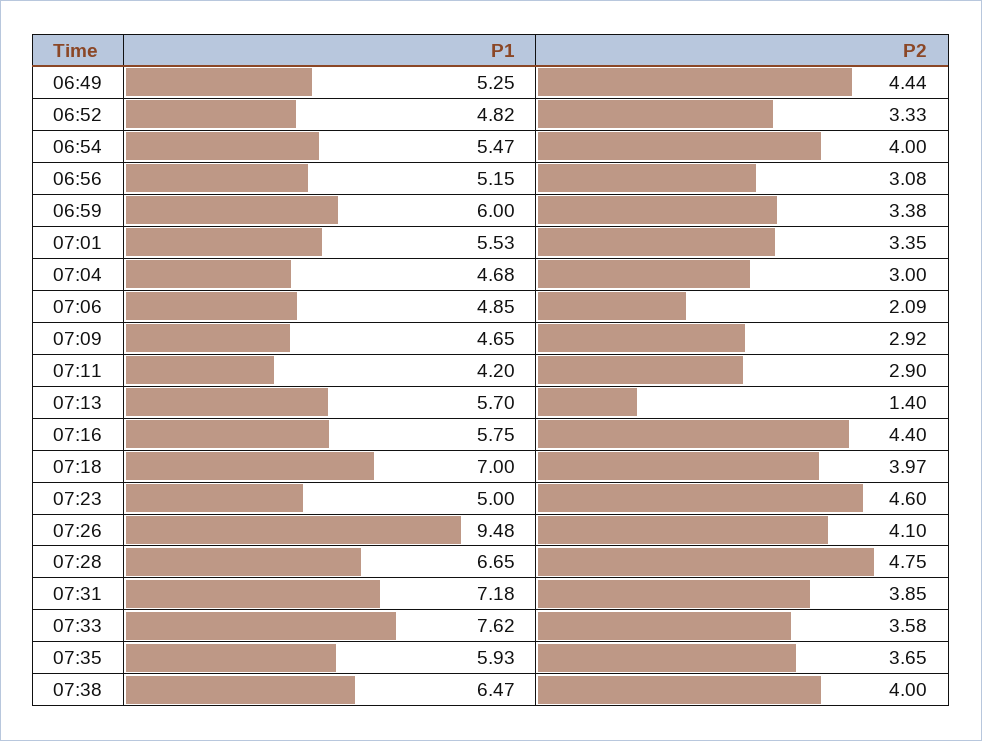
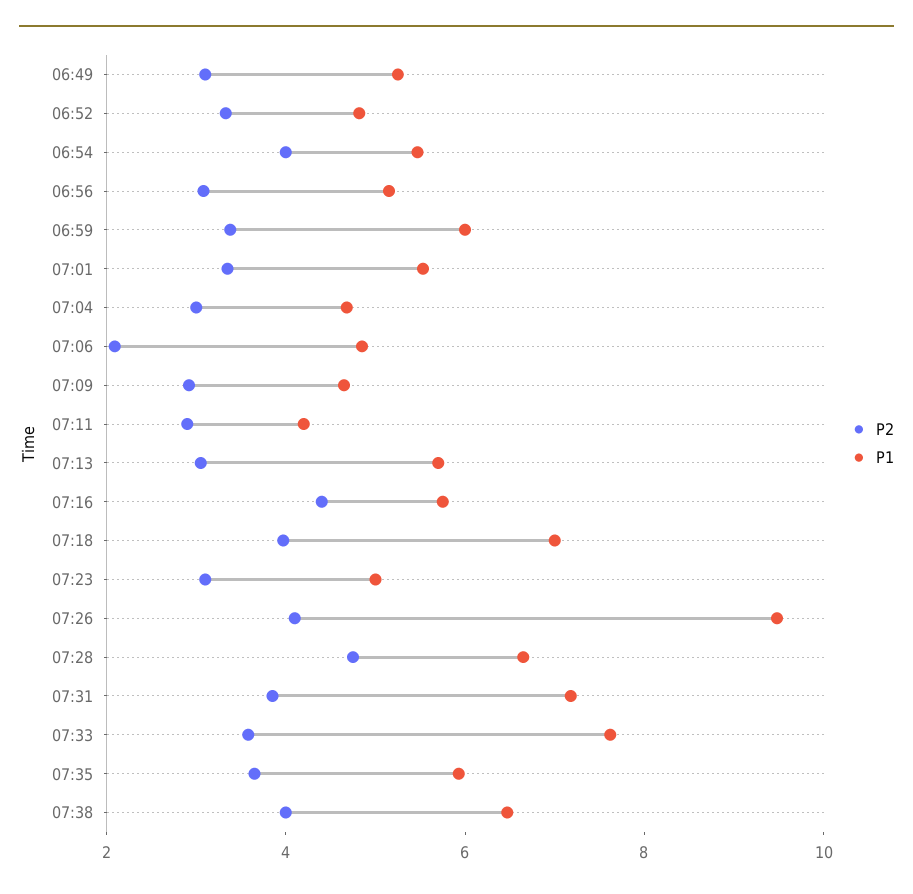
  {
    "P1": {
      "06:49": 5.25,
      "06:52": 4.82,
      "06:54": 5.47,
      "06:56": 5.15,
      "06:59": 6,
      "07:01": 5.53,
      "07:04": 4.68,
      "07:06": 4.85,
      "07:09": 4.65,
      "07:11": 4.2,
      "07:13": 5.7,
      "07:16": 5.75,
      "07:18": 7,
      "07:23": 5,
      "07:26": 9.48,
      "07:28": 6.65,
      "07:31": 7.18,
      "07:33": 7.62,
      "07:35": 5.93,
      "07:38": 6.47
    },
    "P2": {
-     "06:49": 4.44,
+     "06:49": 3,
      "06:52": 3.33,
      "06:54": 4,
      "06:56": 3.08,
      "06:59": 3.38,
      "07:01": 3.35,
      "07:04": 3,
      "07:06": 2.09,
      "07:09": 2.92,
      "07:11": 2.9,
-     "07:13": 1.4,
+     "07:13": 3,
      "07:16": 4.4,
      "07:18": 3.97,
-     "07:23": 4.6,
+     "07:23": 3,
      "07:26": 4.1,
      "07:28": 4.75,
      "07:31": 3.85,
      "07:33": 3.58,
      "07:35": 3.65,
      "07:38": 4
    }
  }

